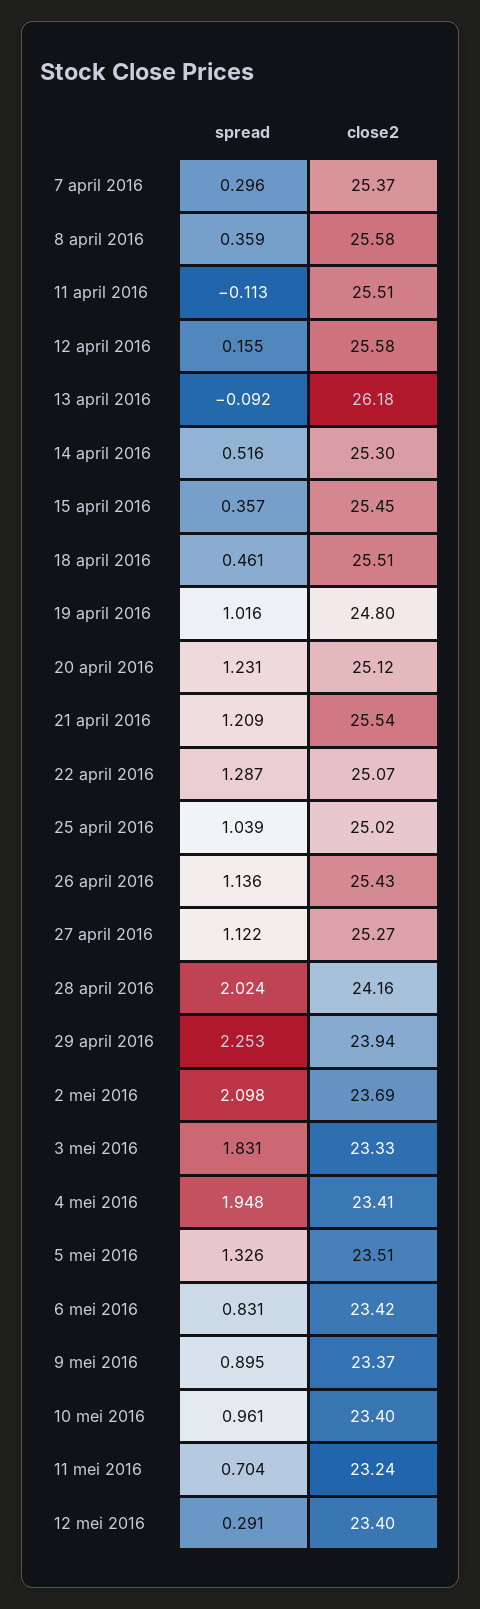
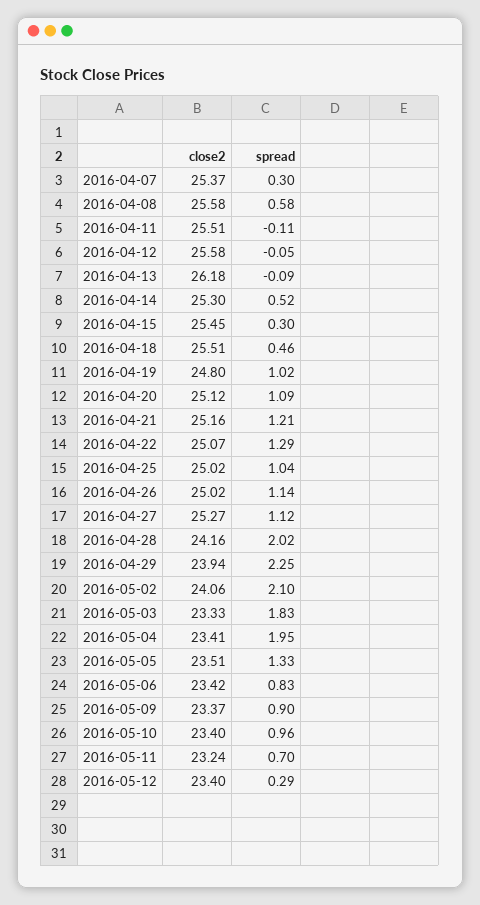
  {
    "spread": {
      "7 april 2016": 0.296,
-     "8 april 2016": 0.359,
+     "8 april 2016": 0.58,
      "11 april 2016": -0.113,
-     "12 april 2016": 0.155,
+     "12 april 2016": -0.05,
      "13 april 2016": -0.092,
      "14 april 2016": 0.516,
-     "15 april 2016": 0.357,
+     "15 april 2016": 0.3,
      "18 april 2016": 0.461,
      "19 april 2016": 1.016,
-     "20 april 2016": 1.231,
+     "20 april 2016": 1.09,
      "21 april 2016": 1.209,
      "22 april 2016": 1.287,
      "25 april 2016": 1.039,
      "26 april 2016": 1.136,
      "27 april 2016": 1.122,
      "28 april 2016": 2.024,
      "29 april 2016": 2.253,
      "2 mei 2016": 2.098,
      "3 mei 2016": 1.831,
      "4 mei 2016": 1.948,
      "5 mei 2016": 1.326,
      "6 mei 2016": 0.831,
      "9 mei 2016": 0.895,
      "10 mei 2016": 0.961,
      "11 mei 2016": 0.704,
      "12 mei 2016": 0.291
    },
    "close2": {
      "7 april 2016": 25.37,
      "8 april 2016": 25.58,
      "11 april 2016": 25.51,
      "12 april 2016": 25.58,
      "13 april 2016": 26.18,
      "14 april 2016": 25.3,
      "15 april 2016": 25.45,
      "18 april 2016": 25.51,
      "19 april 2016": 24.8,
      "20 april 2016": 25.12,
-     "21 april 2016": 25.54,
+     "21 april 2016": 25.16,
      "22 april 2016": 25.07,
      "25 april 2016": 25.02,
-     "26 april 2016": 25.43,
+     "26 april 2016": 25.02,
      "27 april 2016": 25.27,
      "28 april 2016": 24.16,
      "29 april 2016": 23.94,
-     "2 mei 2016": 23.69,
+     "2 mei 2016": 24.06,
      "3 mei 2016": 23.33,
      "4 mei 2016": 23.41,
      "5 mei 2016": 23.51,
      "6 mei 2016": 23.42,
      "9 mei 2016": 23.37,
      "10 mei 2016": 23.4,
      "11 mei 2016": 23.24,
      "12 mei 2016": 23.4
    }
  }

